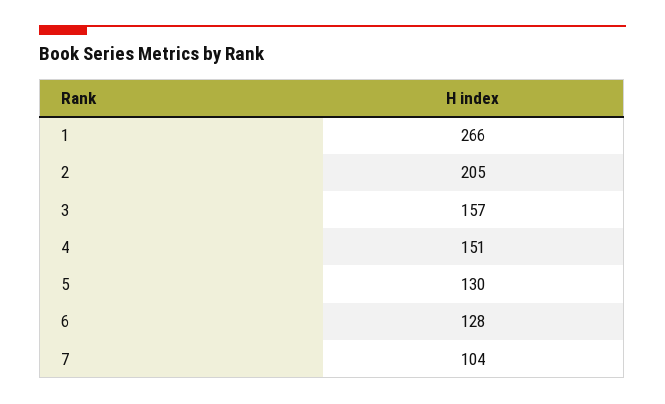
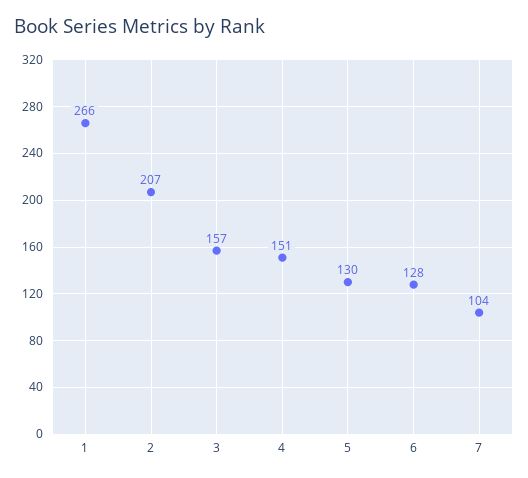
  {
    "1": 266,
-   "2": 205,
+   "2": 207,
    "3": 157,
    "4": 151,
    "5": 130,
    "6": 128,
    "7": 104
  }

